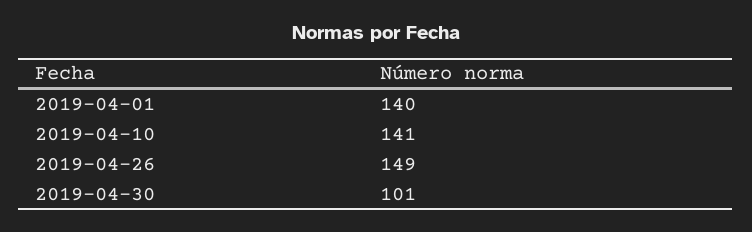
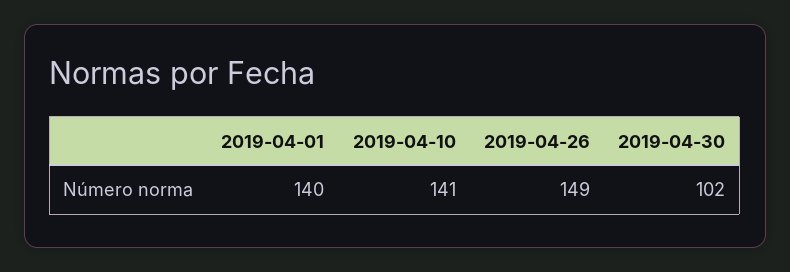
  {
    "2019-04-01": 140,
    "2019-04-10": 141,
    "2019-04-26": 149,
-   "2019-04-30": 101
+   "2019-04-30": 102
  }

